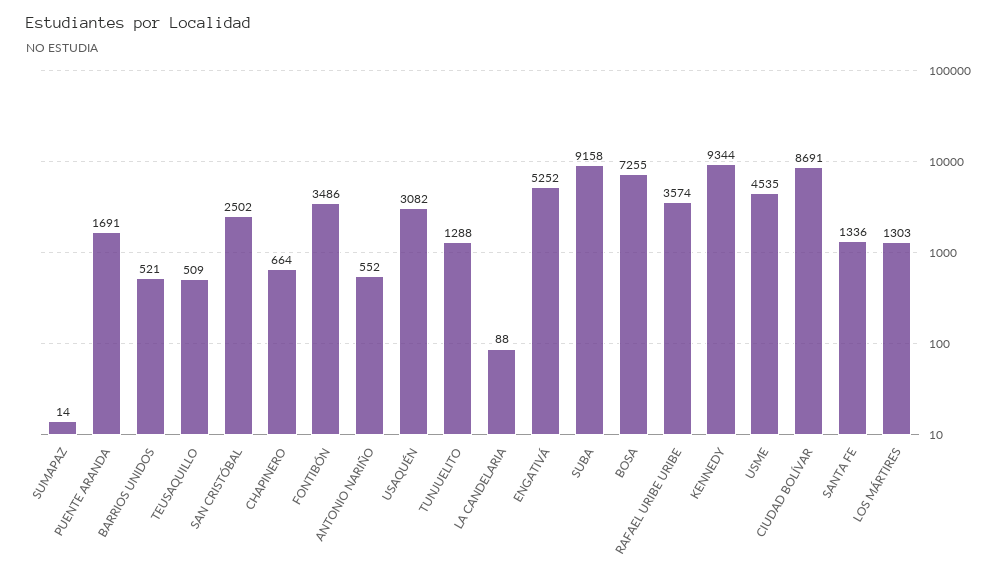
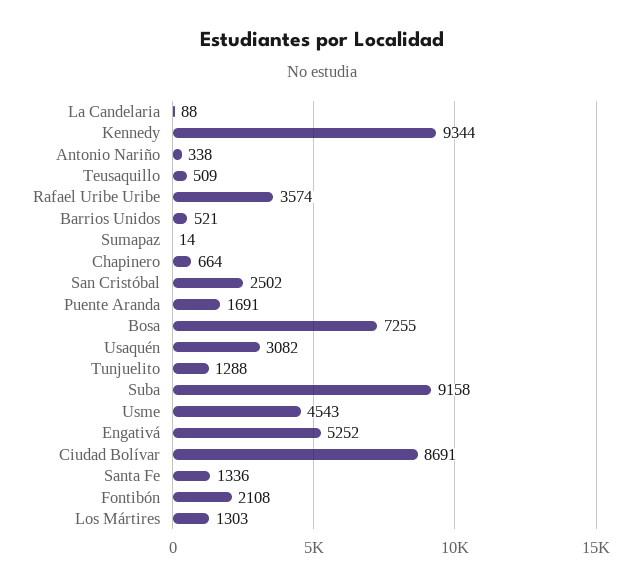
  {
    "SUMAPAZ": 14,
    "PUENTE ARANDA": 1691,
    "BARRIOS UNIDOS": 521,
    "TEUSAQUILLO": 509,
    "SAN CRISTÓBAL": 2502,
    "CHAPINERO": 664,
-   "FONTIBÓN": 3486,
+   "FONTIBÓN": 2108,
-   "ANTONIO NARIÑO": 552,
+   "ANTONIO NARIÑO": 338,
    "USAQUÉN": 3082,
    "TUNJUELITO": 1288,
    "LA CANDELARIA": 88,
    "ENGATIVÁ": 5252,
    "SUBA": 9158,
    "BOSA": 7255,
    "RAFAEL URIBE URIBE": 3574,
    "KENNEDY": 9344,
-   "USME": 4535,
+   "USME": 4543,
    "CIUDAD BOLÍVAR": 8691,
    "SANTA FE": 1336,
    "LOS MÁRTIRES": 1303
  }

